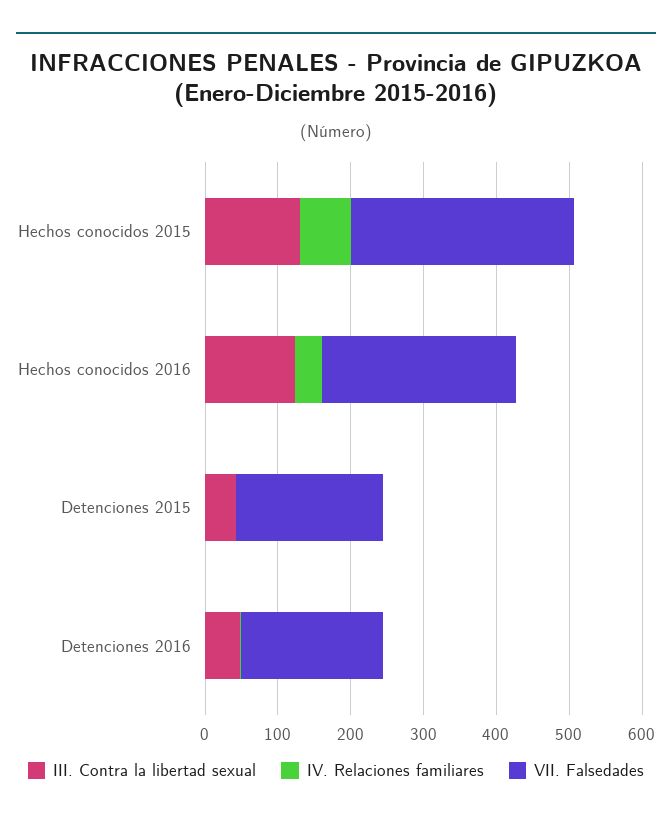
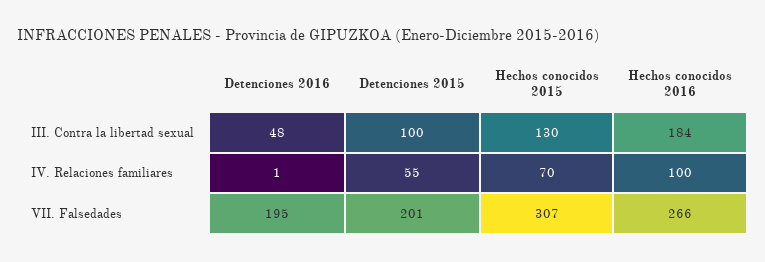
  {
    "III. Contra la libertad sexual": {
      "Hechos conocidos 2015": 130,
-     "Hechos conocidos 2016": 120,
+     "Hechos conocidos 2016": 184,
-     "Detenciones 2015": 40,
+     "Detenciones 2015": 100,
      "Detenciones 2016": 48
    },
    "IV. Relaciones familiares": {
      "Hechos conocidos 2015": 70,
-     "Hechos conocidos 2016": 40,
+     "Hechos conocidos 2016": 100,
-     "Detenciones 2015": 0,
+     "Detenciones 2015": 55,
      "Detenciones 2016": 1
    },
    "VII. Falsedades": {
      "Hechos conocidos 2015": 307,
      "Hechos conocidos 2016": 266,
      "Detenciones 2015": 201,
      "Detenciones 2016": 195
    }
  }

